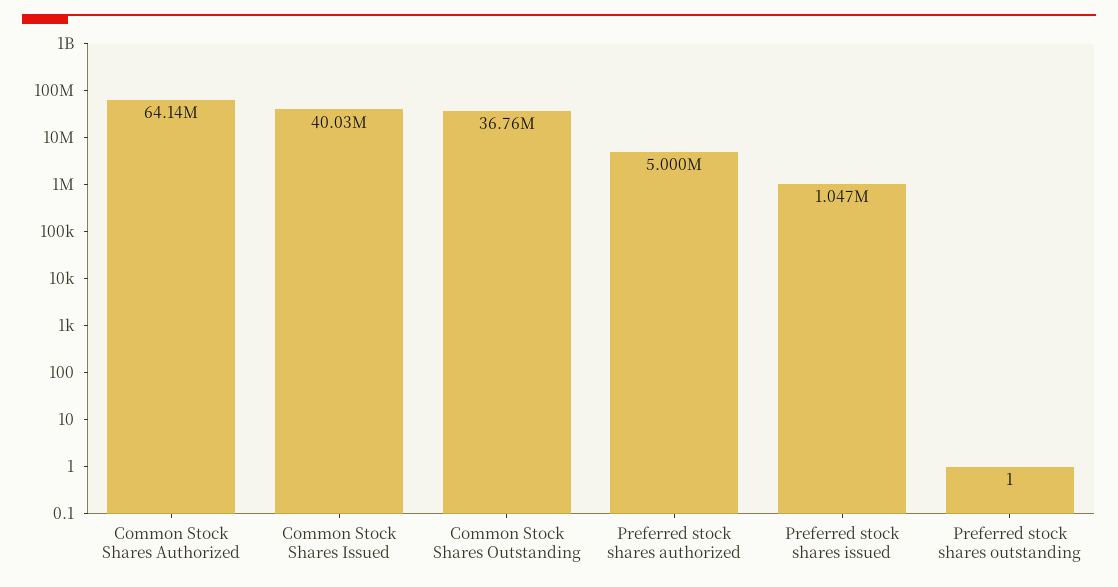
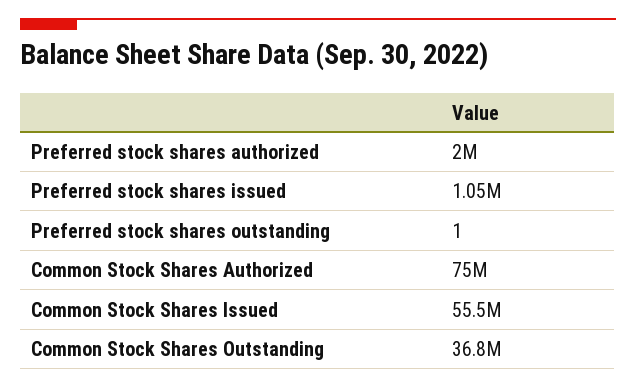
  {
-   "Common Stock Shares Authorized": 64140000,
+   "Common Stock Shares Authorized": 75000000,
-   "Common Stock Shares Issued": 40030000,
+   "Common Stock Shares Issued": 55500000,
    "Common Stock Shares Outstanding": 36760000,
-   "Preferred stock shares authorized": 5000000,
+   "Preferred stock shares authorized": 2000000,
    "Preferred stock shares issued": 1047000,
    "Preferred stock shares outstanding": 1
  }

